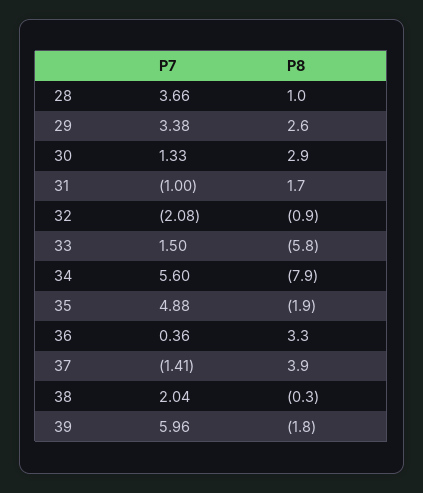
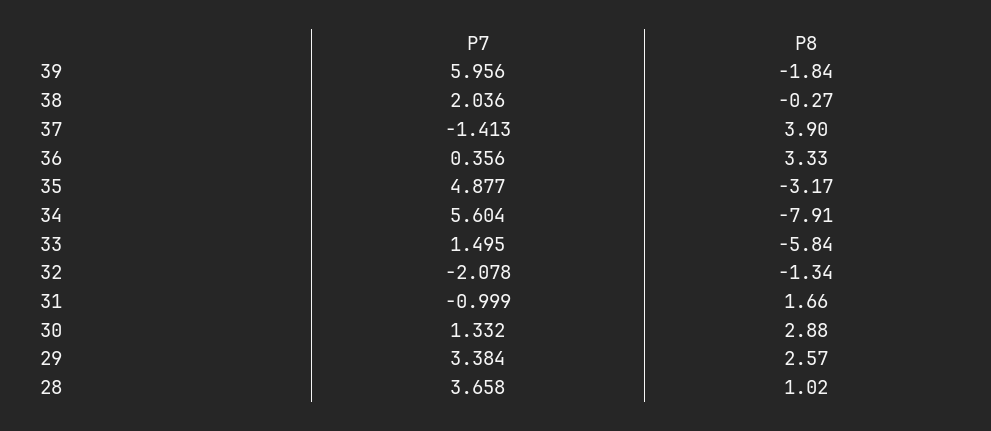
  {
    "P7": {
      "28": 3.658,
      "29": 3.384,
      "30": 1.332,
      "31": -0.999,
      "32": -2.078,
      "33": 1.495,
      "34": 5.604,
      "35": 4.877,
      "36": 0.356,
      "37": -1.413,
      "38": 2.036,
      "39": 5.956
    },
    "P8": {
      "28": 1.02,
      "29": 2.57,
      "30": 2.88,
      "31": 1.66,
-     "32": -0.9,
+     "32": -1.34,
      "33": -5.84,
      "34": -7.91,
-     "35": -1.9,
+     "35": -3.17,
      "36": 3.33,
      "37": 3.9,
      "38": -0.27,
      "39": -1.84
    }
  }

